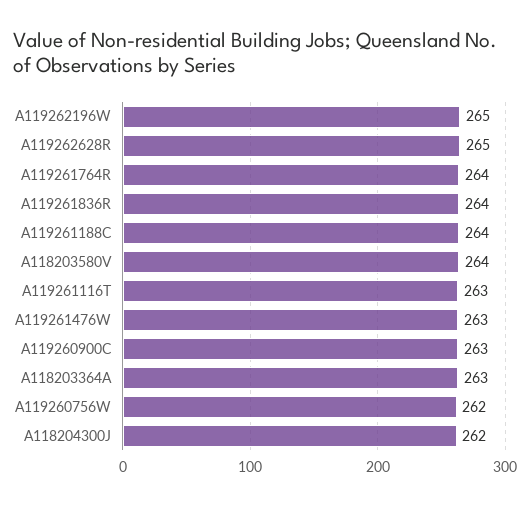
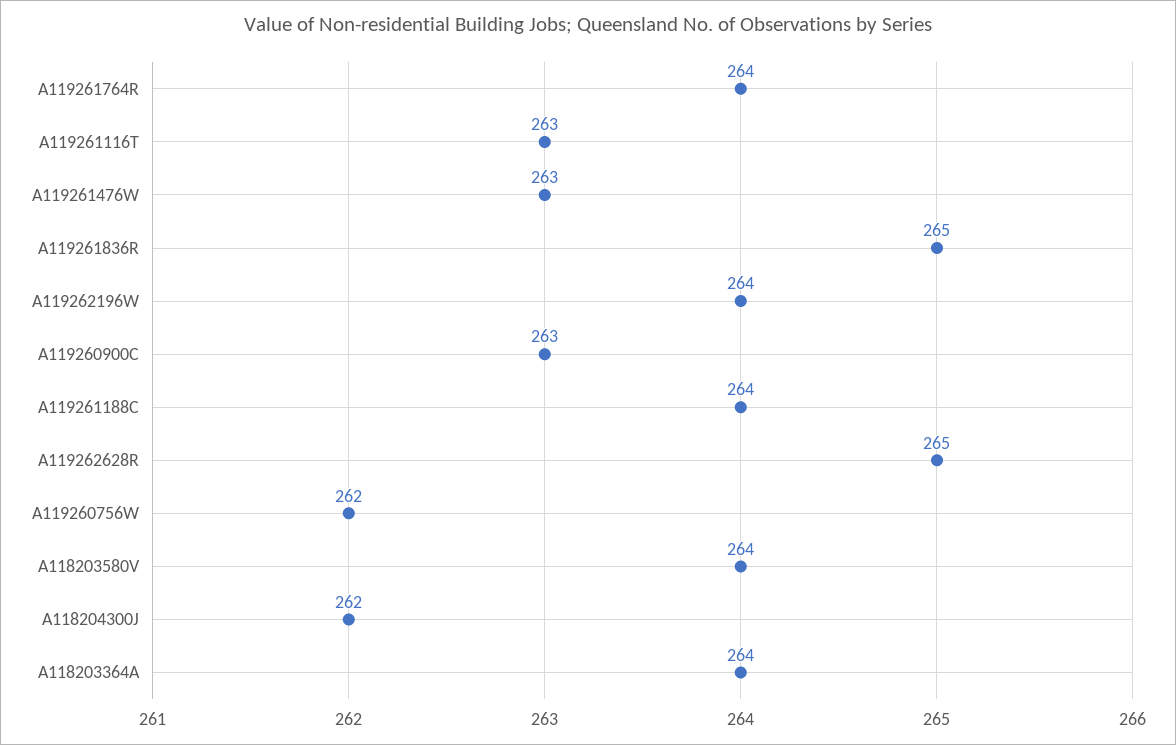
  {
-   "A119262196W": 265,
+   "A119262196W": 264,
    "A119262628R": 265,
    "A119261764R": 264,
-   "A119261836R": 264,
+   "A119261836R": 265,
    "A119261188C": 264,
    "A118203580V": 264,
    "A119261116T": 263,
    "A119261476W": 263,
    "A119260900C": 263,
-   "A118203364A": 263,
+   "A118203364A": 264,
    "A119260756W": 262,
    "A118204300J": 262
  }

